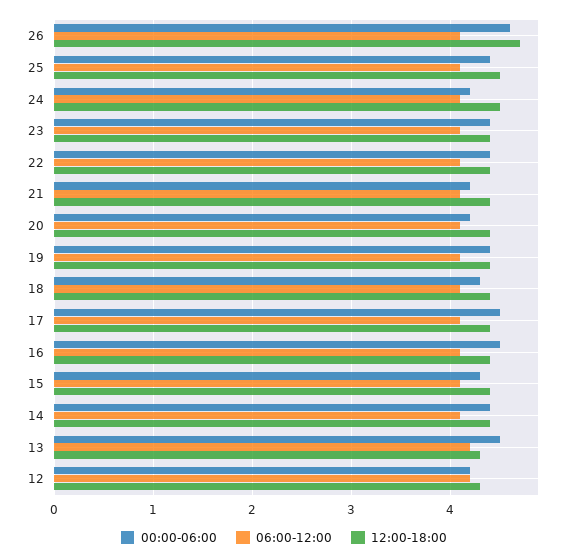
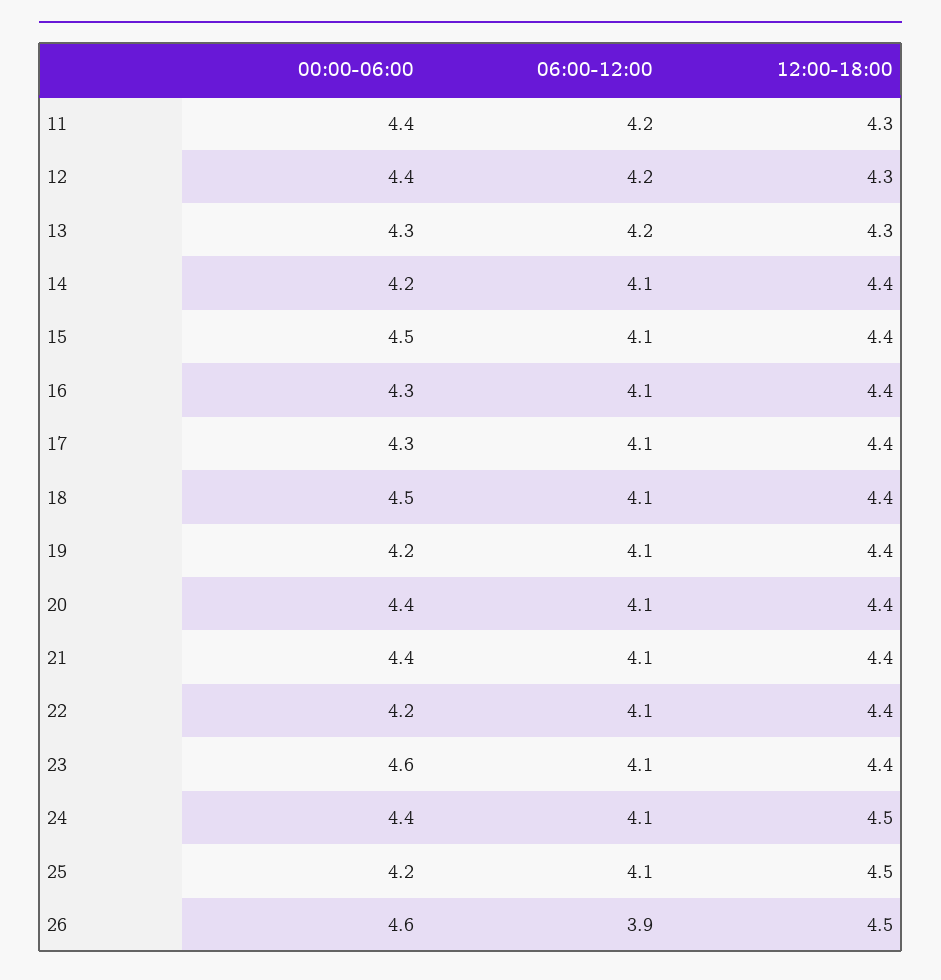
  {
    "00:00-06:00": {
      "26": 4.6,
-     "25": 4.4,
+     "25": 4.2,
-     "24": 4.2,
+     "24": 4.4,
-     "23": 4.4,
+     "23": 4.6,
-     "22": 4.4,
+     "22": 4.2,
-     "21": 4.2,
+     "21": 4.4,
-     "20": 4.2,
+     "20": 4.4,
-     "19": 4.4,
+     "19": 4.2,
-     "18": 4.3,
+     "18": 4.5,
-     "17": 4.5,
+     "17": 4.3,
-     "16": 4.5,
+     "16": 4.3,
-     "15": 4.3,
+     "15": 4.5,
-     "14": 4.4,
+     "14": 4.2,
-     "13": 4.5,
+     "13": 4.3,
-     "12": 4.2
+     "12": 4.4,
+     "11": 4.4
    },
    "06:00-12:00": {
-     "26": 4.1,
+     "26": 3.9,
      "25": 4.1,
      "24": 4.1,
      "23": 4.1,
      "22": 4.1,
      "21": 4.1,
      "20": 4.1,
      "19": 4.1,
      "18": 4.1,
      "17": 4.1,
      "16": 4.1,
      "15": 4.1,
      "14": 4.1,
      "13": 4.2,
-     "12": 4.2
+     "12": 4.2,
+     "11": 4.2
    },
    "12:00-18:00": {
-     "26": 4.7,
+     "26": 4.5,
      "25": 4.5,
      "24": 4.5,
      "23": 4.4,
      "22": 4.4,
      "21": 4.4,
      "20": 4.4,
      "19": 4.4,
      "18": 4.4,
      "17": 4.4,
      "16": 4.4,
      "15": 4.4,
      "14": 4.4,
      "13": 4.3,
-     "12": 4.3
+     "12": 4.3,
+     "11": 4.3
    }
  }

